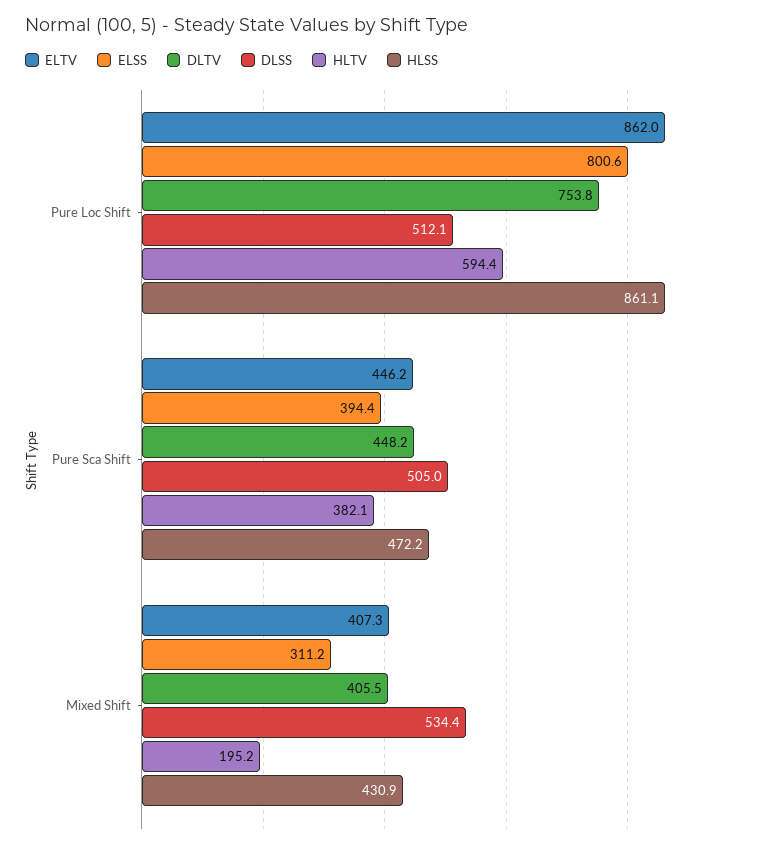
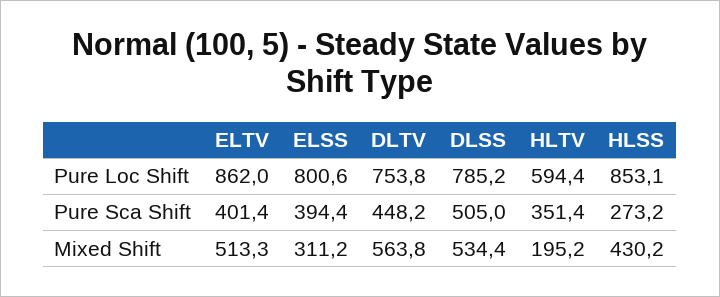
  {
    "ELTV": {
      "Pure Loc Shift": 862,
-     "Pure Sca Shift": 446.2,
+     "Pure Sca Shift": 401.4,
-     "Mixed Shift": 407.3
+     "Mixed Shift": 513.3
    },
    "ELSS": {
      "Pure Loc Shift": 800.6,
      "Pure Sca Shift": 394.4,
      "Mixed Shift": 311.2
    },
    "DLTV": {
      "Pure Loc Shift": 753.8,
      "Pure Sca Shift": 448.2,
-     "Mixed Shift": 405.5
+     "Mixed Shift": 563.8
    },
    "DLSS": {
-     "Pure Loc Shift": 512.1,
+     "Pure Loc Shift": 785.2,
      "Pure Sca Shift": 505,
      "Mixed Shift": 534.4
    },
    "HLTV": {
      "Pure Loc Shift": 594.4,
-     "Pure Sca Shift": 382.1,
+     "Pure Sca Shift": 351.4,
      "Mixed Shift": 195.2
    },
    "HLSS": {
-     "Pure Loc Shift": 861.1,
+     "Pure Loc Shift": 853.1,
-     "Pure Sca Shift": 472.2,
+     "Pure Sca Shift": 273.2,
-     "Mixed Shift": 430.9
+     "Mixed Shift": 430.2
    }
  }

